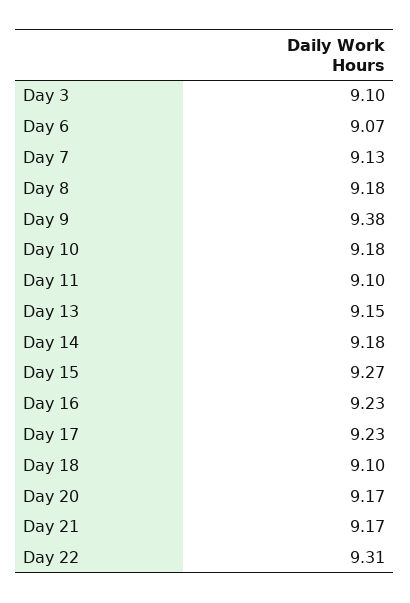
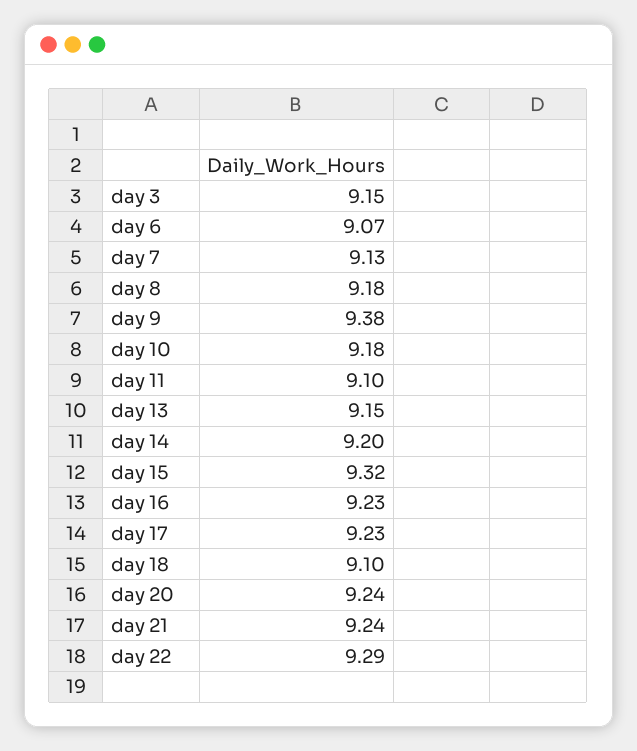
  {
-   "Day 3": 9.1,
+   "Day 3": 9.15,
    "Day 6": 9.07,
    "Day 7": 9.13,
    "Day 8": 9.18,
    "Day 9": 9.38,
    "Day 10": 9.18,
    "Day 11": 9.1,
    "Day 13": 9.15,
-   "Day 14": 9.18,
+   "Day 14": 9.2,
-   "Day 15": 9.27,
+   "Day 15": 9.32,
    "Day 16": 9.23,
    "Day 17": 9.23,
    "Day 18": 9.1,
-   "Day 20": 9.17,
+   "Day 20": 9.24,
-   "Day 21": 9.17,
+   "Day 21": 9.24,
-   "Day 22": 9.31
+   "Day 22": 9.29
  }

